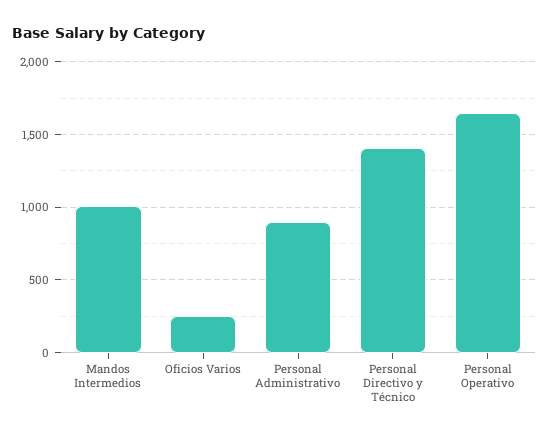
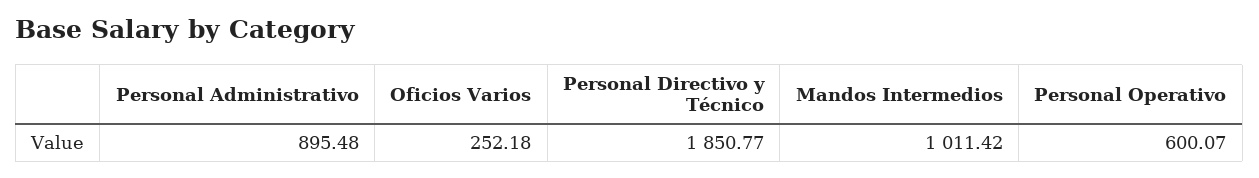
  {
    "Mandos Intermedios": 1011.42,
    "Oficios Varios": 252.18,
    "Personal Administrativo": 895.48,
-   "Personal Directivo y Técnico": 1400,
+   "Personal Directivo y Técnico": 1850.77,
-   "Personal Operativo": 1650
+   "Personal Operativo": 600.07
  }

